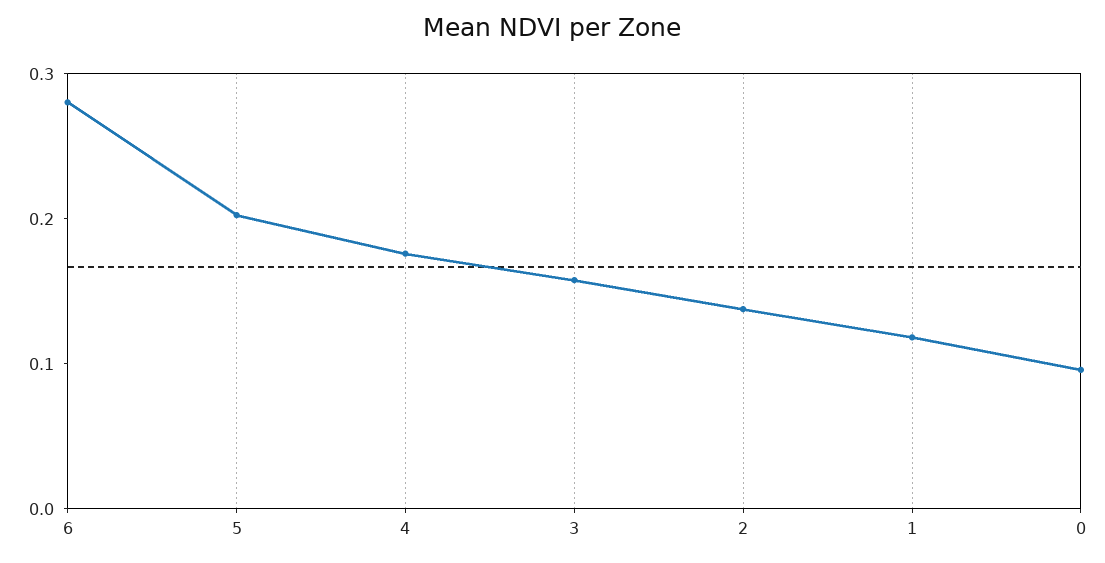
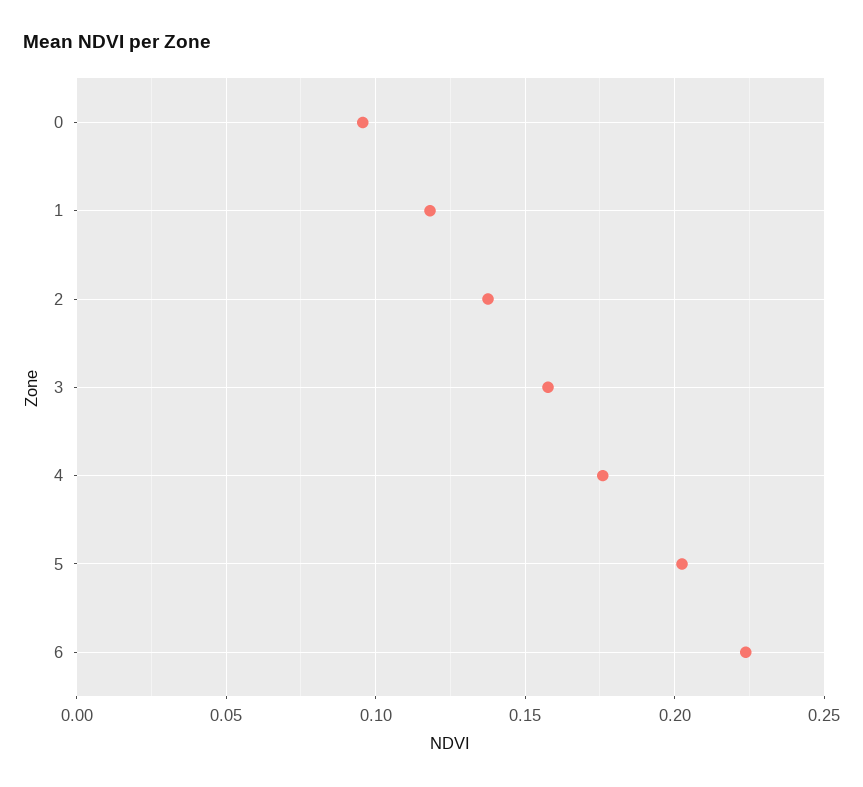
  {
-   "6": 0.28,
+   "6": 0.225,
    "5": 0.205,
    "4": 0.175,
    "3": 0.16,
    "2": 0.14,
    "1": 0.12,
    "0": 0.095
  }

